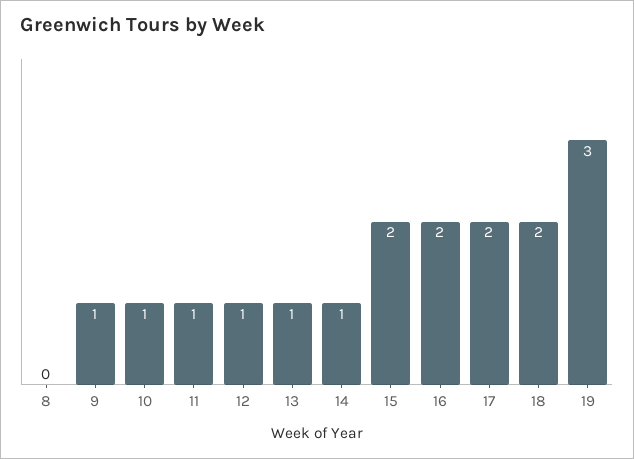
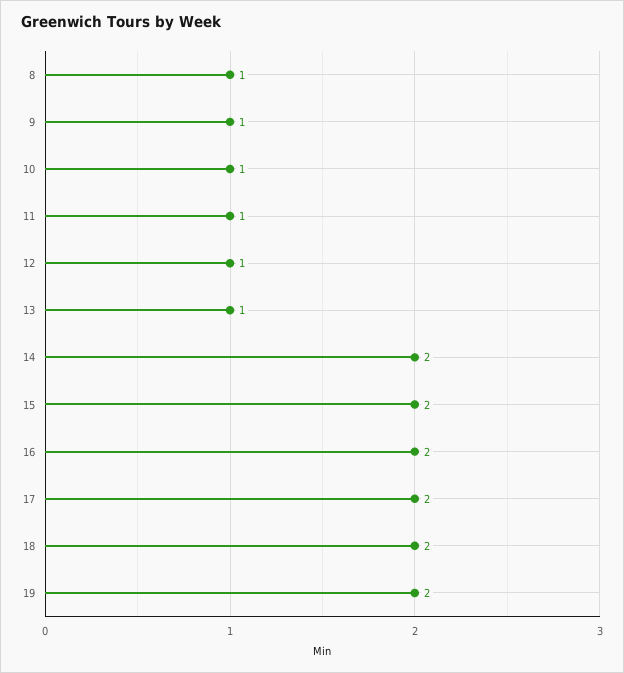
  {
-   "8": 0,
+   "8": 1,
    "9": 1,
    "10": 1,
    "11": 1,
    "12": 1,
    "13": 1,
-   "14": 1,
+   "14": 2,
    "15": 2,
    "16": 2,
    "17": 2,
    "18": 2,
-   "19": 3
+   "19": 2
  }

